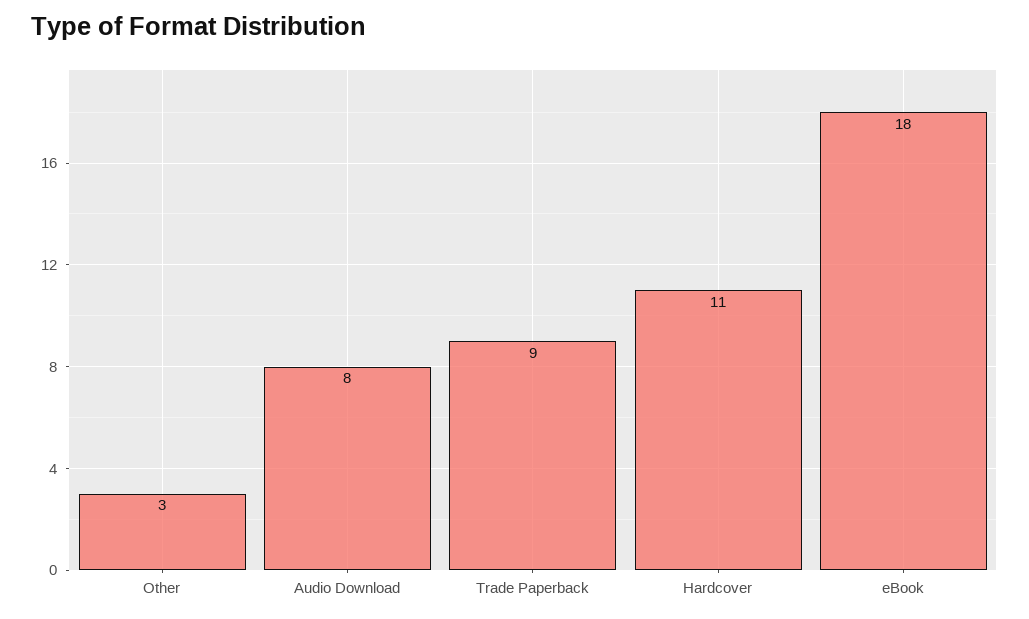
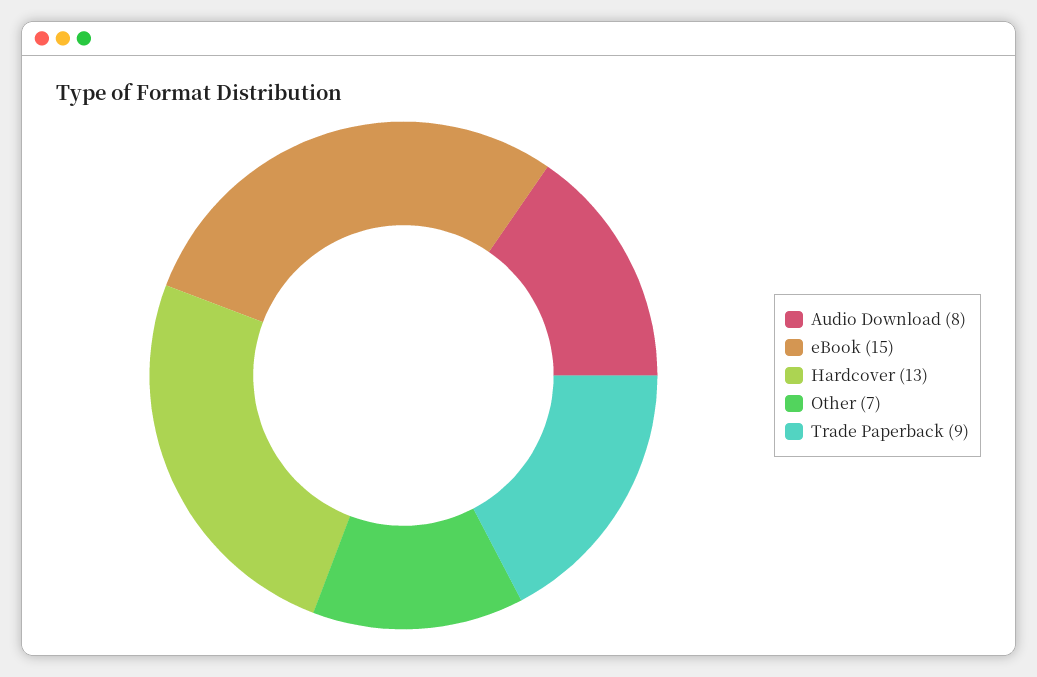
  {
-   "Other": 3,
+   "Other": 7,
    "Audio Download": 8,
    "Trade Paperback": 9,
-   "Hardcover": 11,
+   "Hardcover": 13,
-   "eBook": 18
+   "eBook": 15
  }

